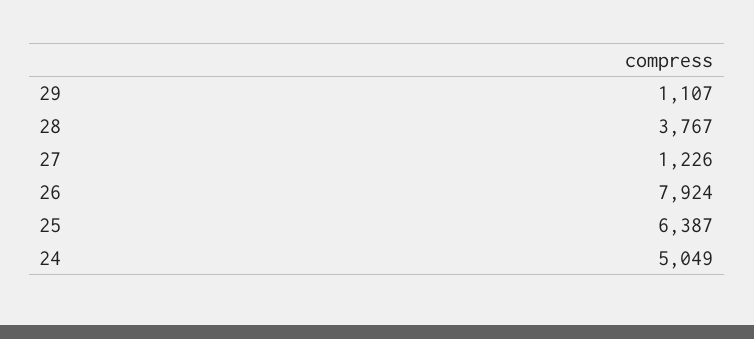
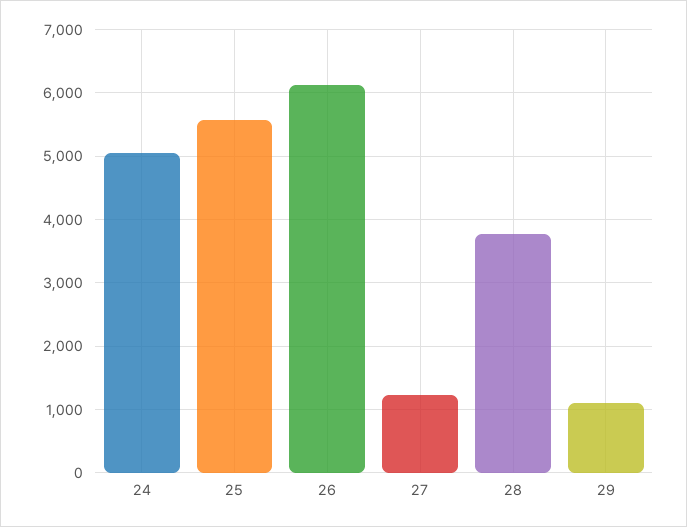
  {
    "29": 1107,
    "28": 3767,
    "27": 1226,
-   "26": 7924,
+   "26": 6100,
-   "25": 6387,
+   "25": 5600,
    "24": 5049
  }

